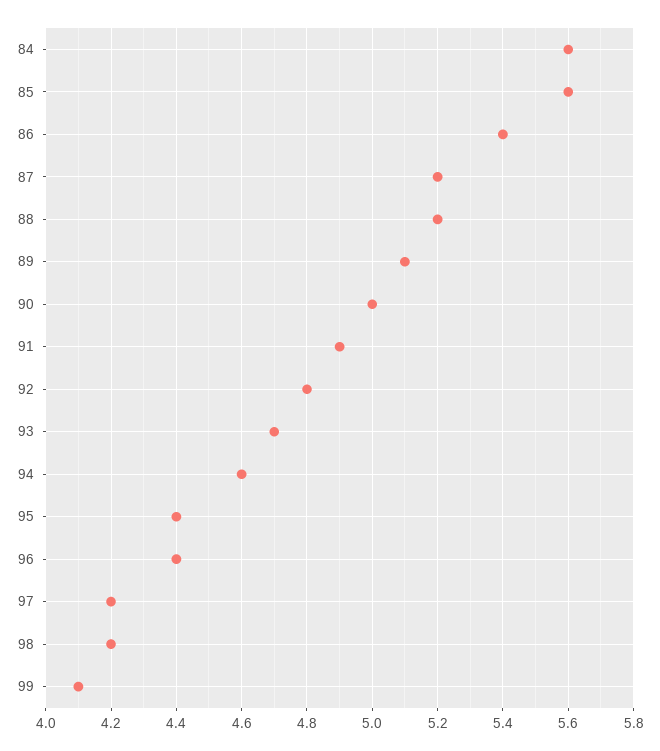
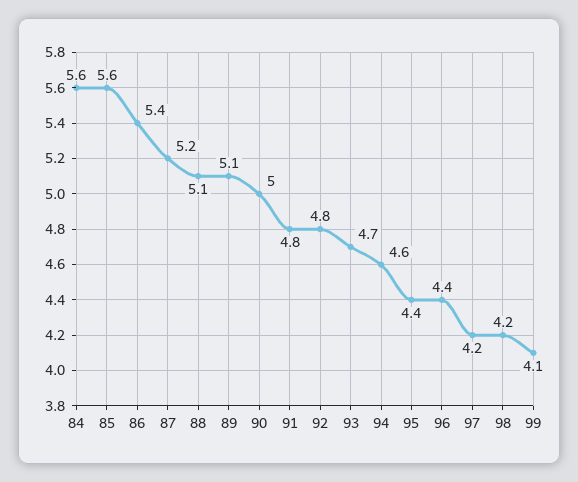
  {
    "84": 5.6,
    "85": 5.6,
    "86": 5.4,
    "87": 5.2,
-   "88": 5.2,
+   "88": 5.1,
    "89": 5.1,
    "90": 5,
-   "91": 4.9,
+   "91": 4.8,
    "92": 4.8,
    "93": 4.7,
    "94": 4.6,
    "95": 4.4,
    "96": 4.4,
    "97": 4.2,
    "98": 4.2,
    "99": 4.1
  }

